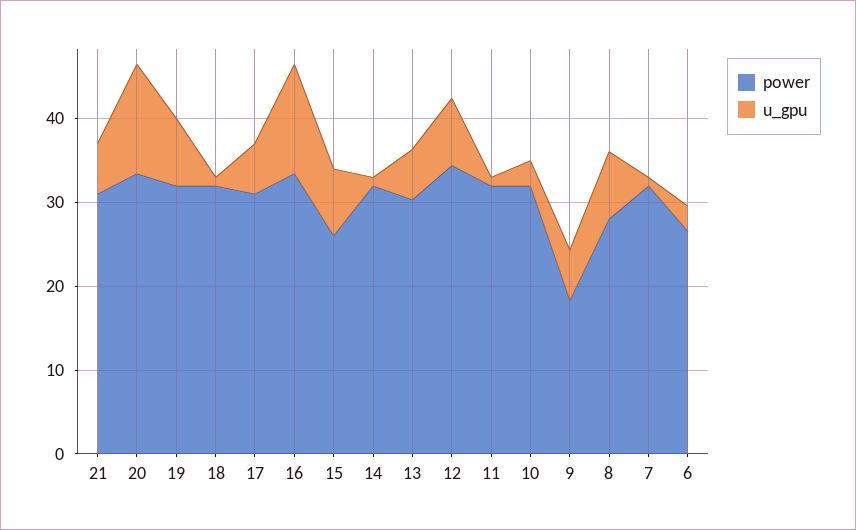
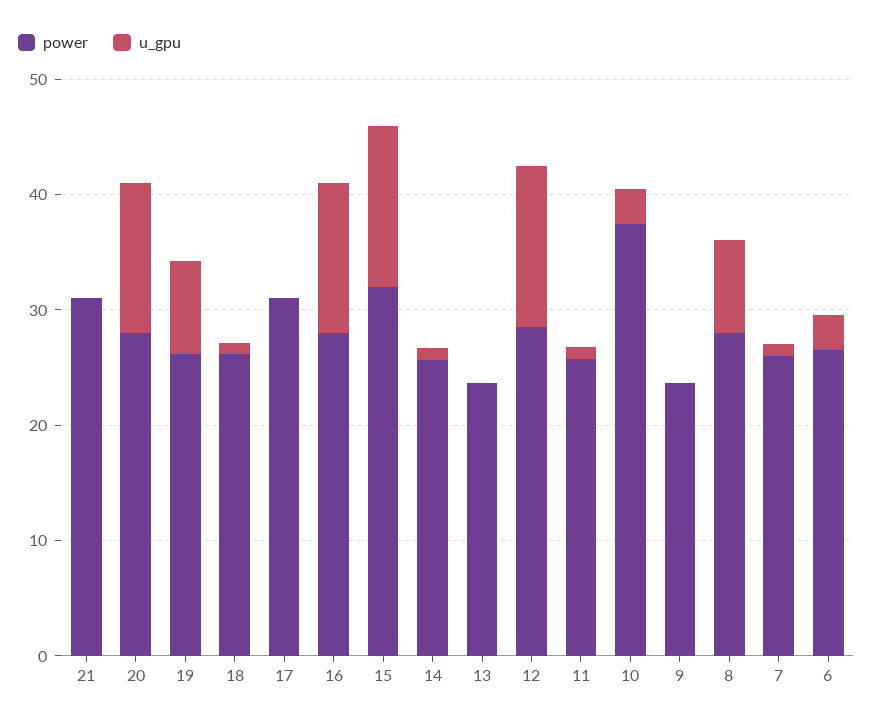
  {
    "power": {
      "21": 32,
-     "20": 34,
+     "20": 28,
-     "19": 32,
+     "19": 26,
-     "18": 32,
+     "18": 26,
      "17": 32,
-     "16": 34,
+     "16": 28,
-     "15": 26,
+     "15": 32,
-     "14": 32,
+     "14": 26,
-     "13": 30,
+     "13": 24,
-     "12": 34,
+     "12": 28,
-     "11": 32,
+     "11": 26,
-     "10": 32,
+     "10": 38,
-     "9": 18,
+     "9": 24,
      "8": 28,
-     "7": 32,
+     "7": 26,
      "6": 26
    },
    "u_gpu": {
-     "21": 6,
+     "21": 0,
      "20": 14,
      "19": 8,
      "18": 2,
-     "17": 6,
+     "17": 0,
      "16": 14,
-     "15": 8,
+     "15": 14,
      "14": 2,
-     "13": 6,
+     "13": 0,
-     "12": 8,
+     "12": 14,
      "11": 2,
      "10": 4,
-     "9": 6,
+     "9": 0,
      "8": 8,
      "7": 2,
      "6": 4
    }
  }

